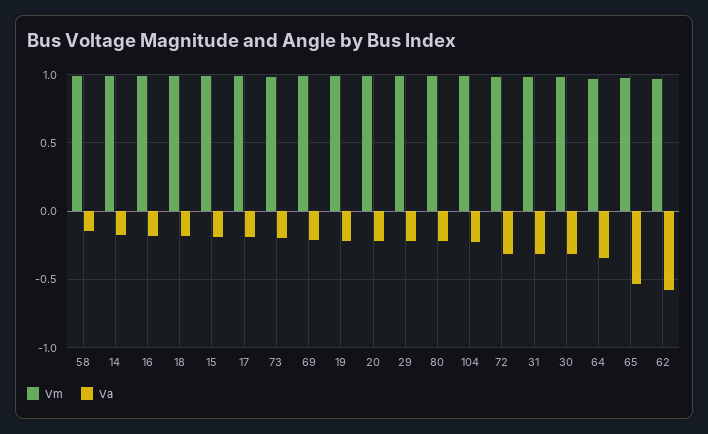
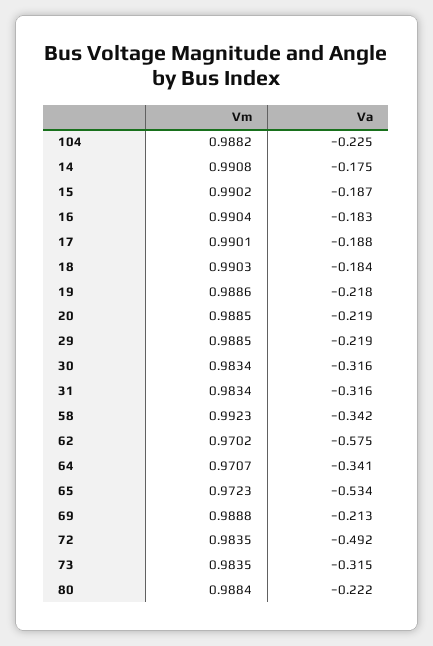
  {
    "Vm": {
      "58": 0.9923,
      "14": 0.9908,
      "16": 0.9904,
      "18": 0.9903,
      "15": 0.9902,
      "17": 0.9901,
      "73": 0.9835,
      "69": 0.9888,
      "19": 0.9886,
      "20": 0.9885,
      "29": 0.9885,
      "80": 0.9884,
      "104": 0.9882,
      "72": 0.9835,
      "31": 0.9834,
      "30": 0.9834,
      "64": 0.9707,
      "65": 0.9723,
      "62": 0.9702
    },
    "Va": {
-     "58": -0.15,
+     "58": -0.342,
      "14": -0.175,
      "16": -0.183,
      "18": -0.184,
      "15": -0.187,
      "17": -0.188,
-     "73": -0.2,
+     "73": -0.315,
      "69": -0.213,
      "19": -0.218,
      "20": -0.219,
      "29": -0.219,
      "80": -0.222,
      "104": -0.225,
-     "72": -0.3,
+     "72": -0.492,
      "31": -0.316,
      "30": -0.316,
      "64": -0.341,
      "65": -0.534,
      "62": -0.575
    }
  }

